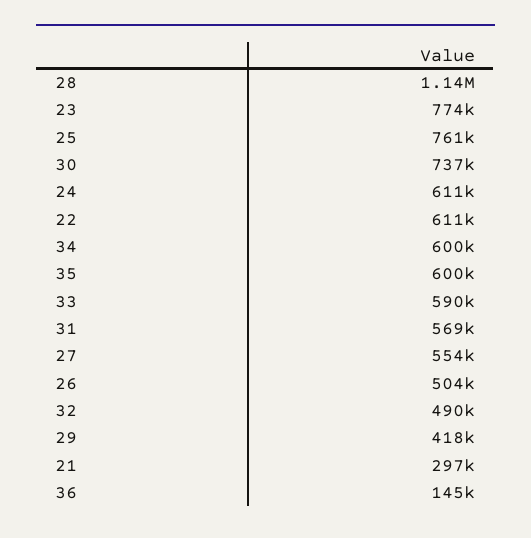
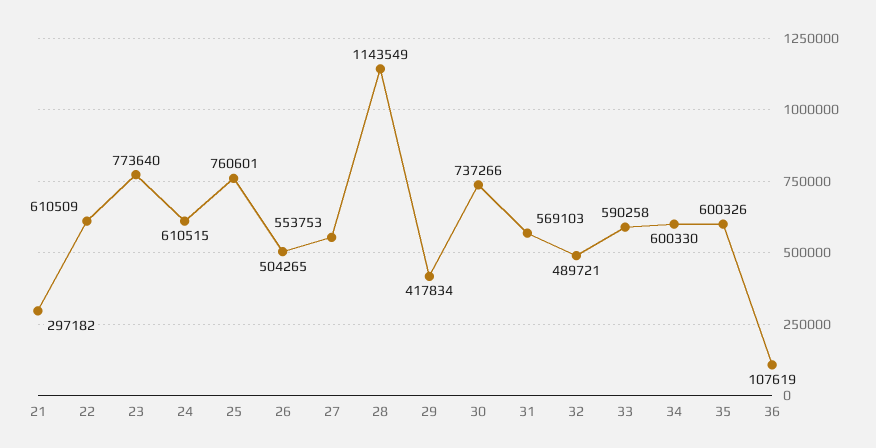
  {
    "28": 1143549,
    "23": 773640,
    "25": 760601,
    "30": 737266,
    "24": 610515,
    "22": 610509,
    "34": 600330,
    "35": 600326,
    "33": 590258,
    "31": 569103,
    "27": 553753,
    "26": 504265,
    "32": 489721,
    "29": 417834,
    "21": 297182,
-   "36": 145000
+   "36": 107619
  }

